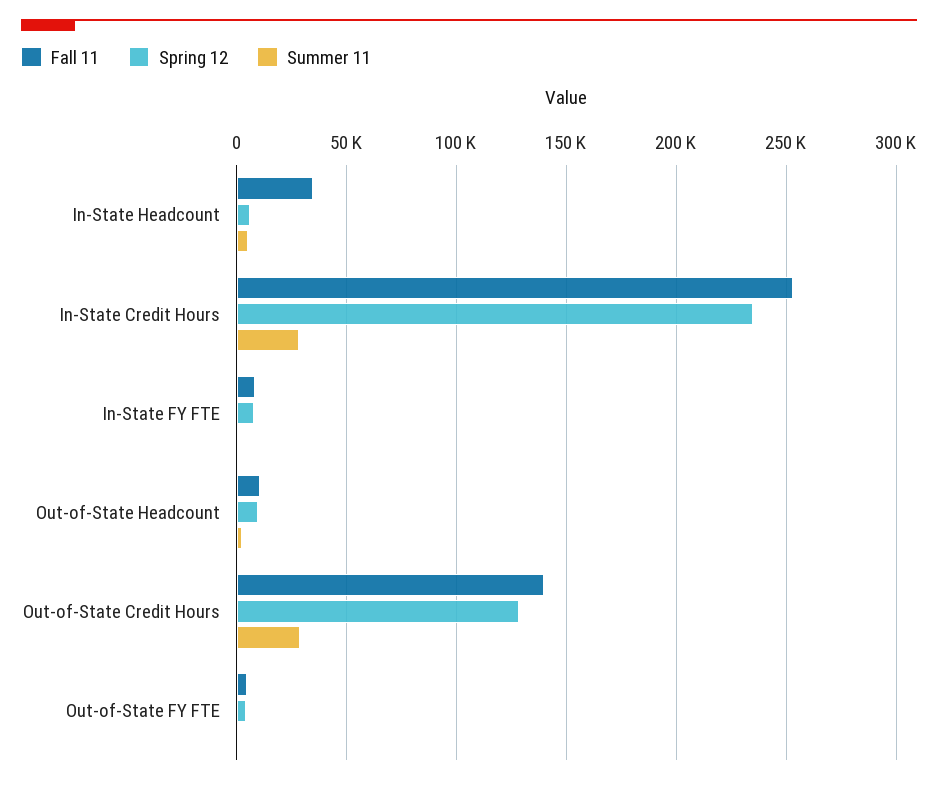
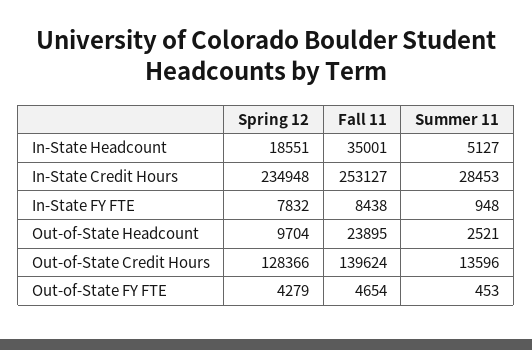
  {
    "Fall 11": {
      "In-State Headcount": 35001,
      "In-State Credit Hours": 253127,
      "In-State FY FTE": 8438,
-     "Out-of-State Headcount": 10000,
+     "Out-of-State Headcount": 23895,
      "Out-of-State Credit Hours": 139624,
      "Out-of-State FY FTE": 4654
    },
    "Spring 12": {
-     "In-State Headcount": 5000,
+     "In-State Headcount": 18551,
      "In-State Credit Hours": 234948,
      "In-State FY FTE": 7832,
      "Out-of-State Headcount": 9704,
      "Out-of-State Credit Hours": 128366,
      "Out-of-State FY FTE": 4279
    },
    "Summer 11": {
      "In-State Headcount": 5127,
      "In-State Credit Hours": 28453,
      "In-State FY FTE": 948,
      "Out-of-State Headcount": 2521,
-     "Out-of-State Credit Hours": 30000,
+     "Out-of-State Credit Hours": 13596,
      "Out-of-State FY FTE": 453
    }
  }

